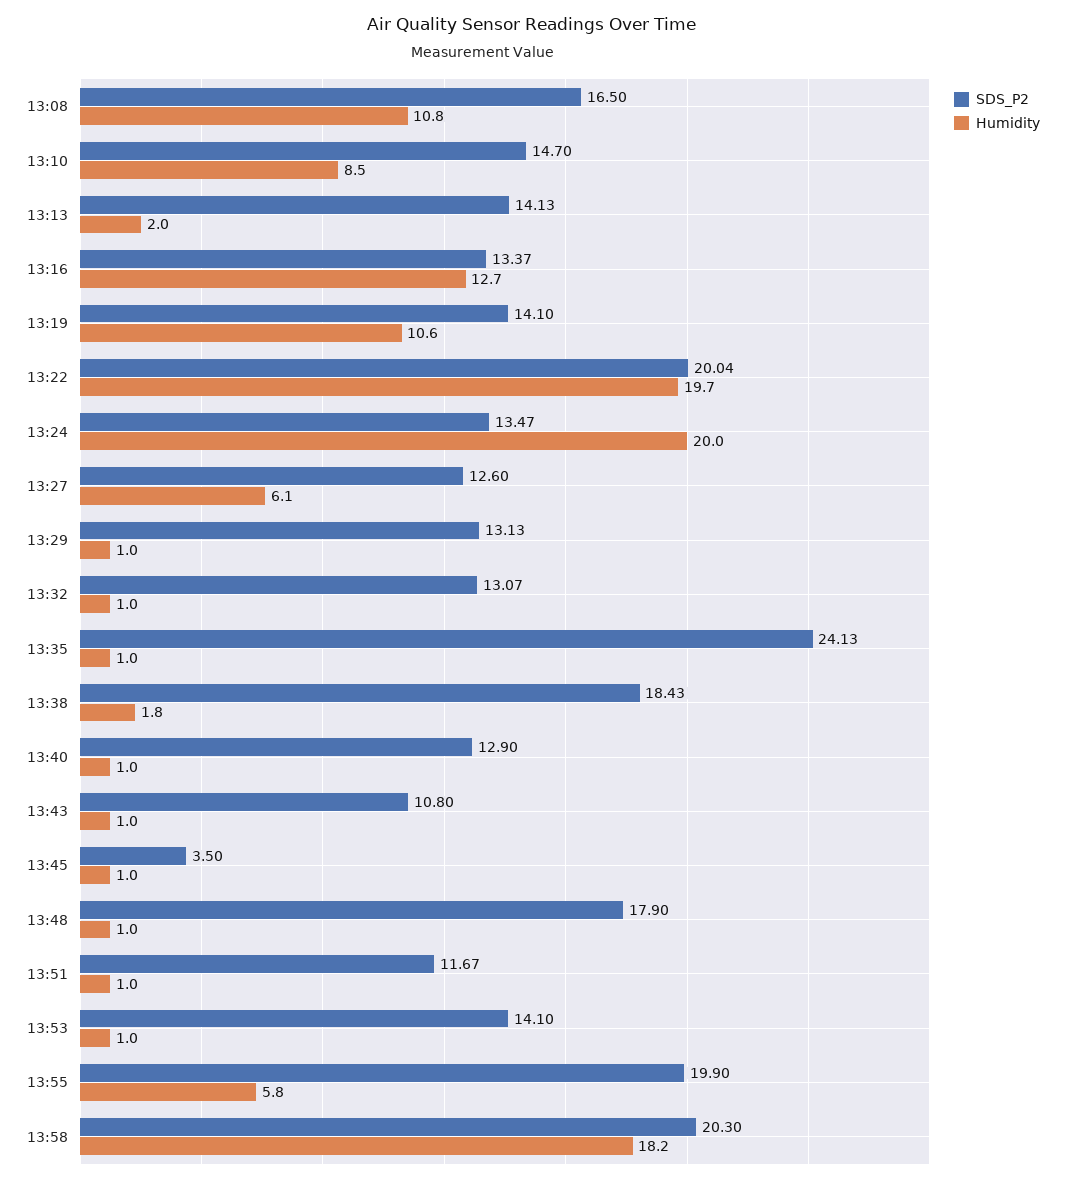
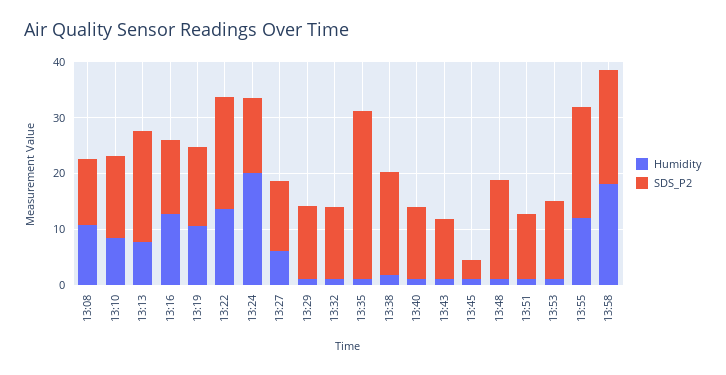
  {
    "SDS_P2": {
-     "13:08": 16.5,
+     "13:08": 12,
      "13:10": 14.7,
-     "13:13": 14.13,
+     "13:13": 20,
      "13:16": 13.37,
      "13:19": 14.1,
      "13:22": 20.04,
      "13:24": 13.47,
      "13:27": 12.6,
      "13:29": 13.13,
      "13:32": 13.07,
-     "13:35": 24.13,
+     "13:35": 30,
      "13:38": 18.43,
      "13:40": 12.9,
      "13:43": 10.8,
      "13:45": 3.5,
      "13:48": 17.9,
      "13:51": 11.67,
      "13:53": 14.1,
      "13:55": 19.9,
      "13:58": 20.3
    },
    "Humidity": {
      "13:08": 10.8,
      "13:10": 8.5,
-     "13:13": 2,
+     "13:13": 8,
      "13:16": 12.7,
      "13:19": 10.6,
-     "13:22": 19.7,
+     "13:22": 14,
      "13:24": 20,
      "13:27": 6.1,
      "13:29": 1,
      "13:32": 1,
      "13:35": 1,
      "13:38": 1.8,
      "13:40": 1,
      "13:43": 1,
      "13:45": 1,
      "13:48": 1,
      "13:51": 1,
      "13:53": 1,
-     "13:55": 5.8,
+     "13:55": 12,
      "13:58": 18.2
    }
  }

